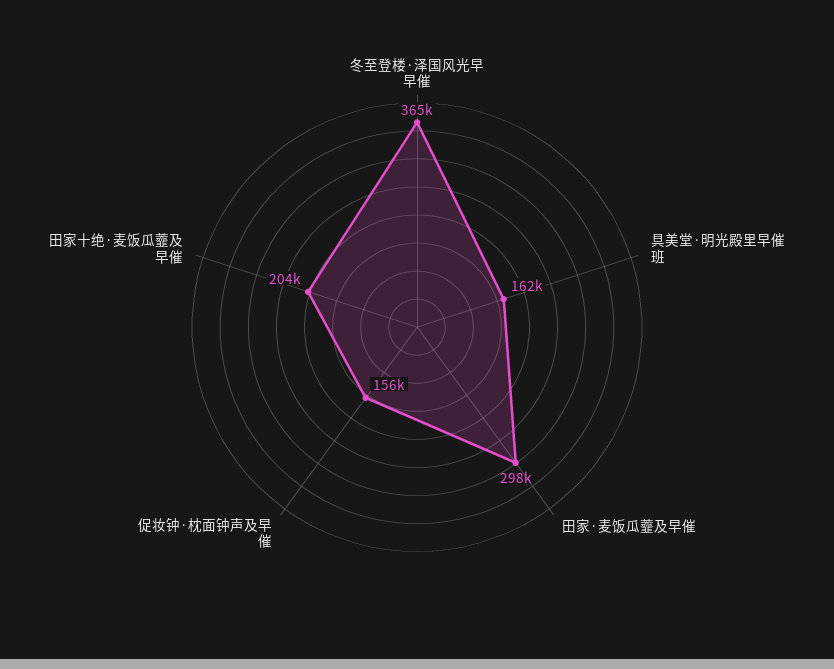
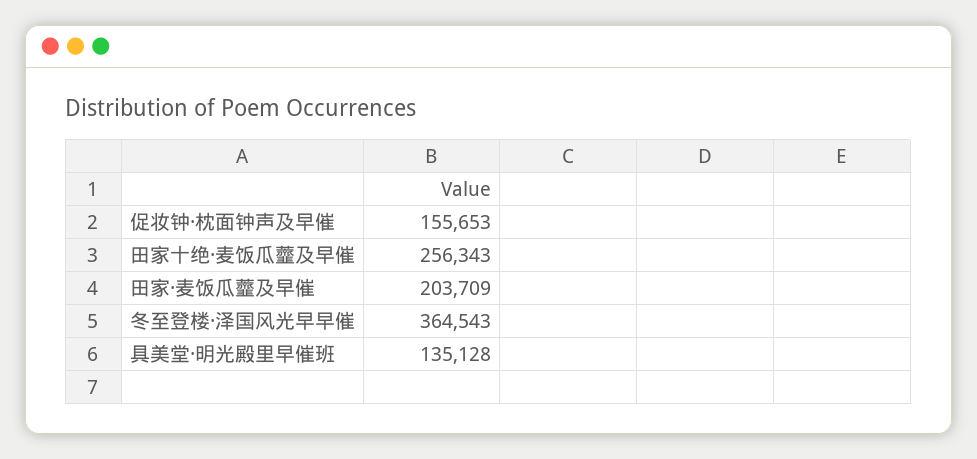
  {
    "冬至登楼·泽国风光早早催": 364543,
-   "具美堂·明光殿里早催班": 162000,
+   "具美堂·明光殿里早催班": 135128,
-   "田家·麦饭瓜虀及早催": 298000,
+   "田家·麦饭瓜虀及早催": 203709,
    "促妆钟·枕面钟声及早催": 155653,
-   "田家十绝·麦饭瓜虀及早催": 204000
+   "田家十绝·麦饭瓜虀及早催": 256343
  }

